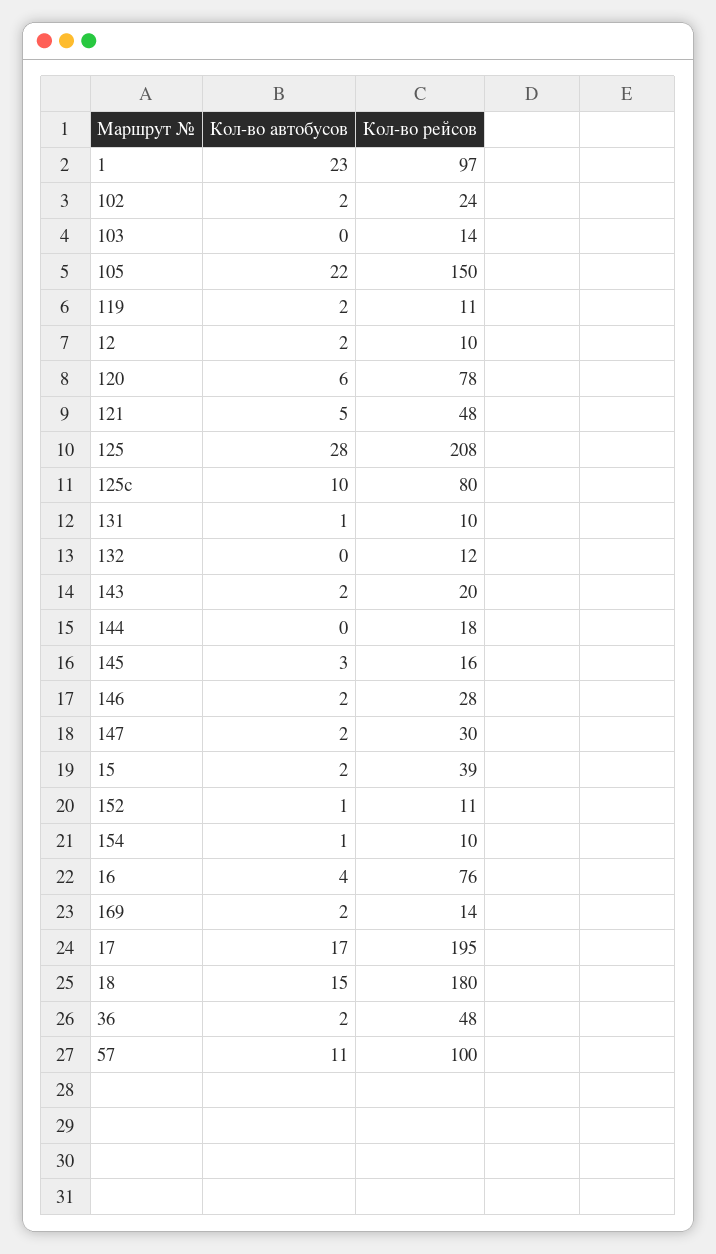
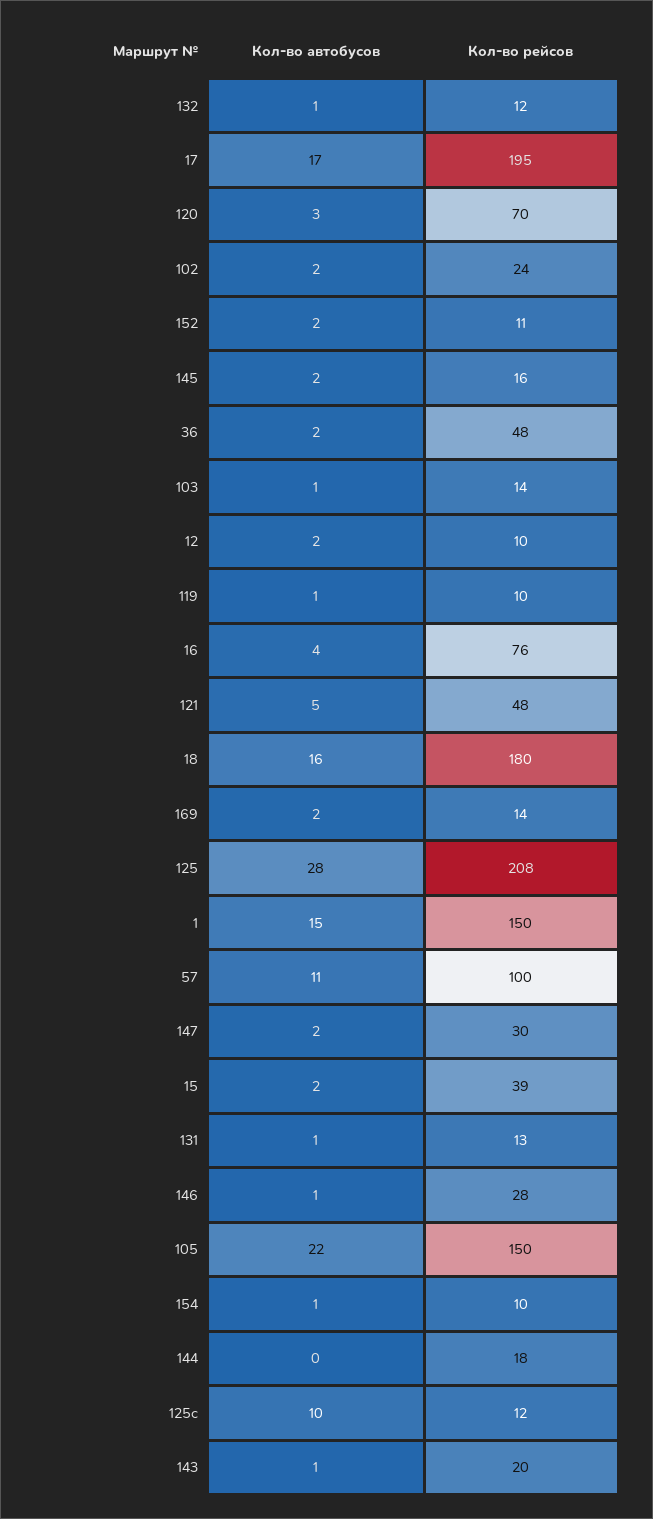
  {
    "Кол-во автобусов": {
-     "1": 23,
+     "1": 15,
      "102": 2,
-     "103": 0,
+     "103": 1,
      "105": 22,
-     "119": 2,
+     "119": 1,
      "12": 2,
-     "120": 6,
+     "120": 3,
      "121": 5,
      "125": 28,
      "125с": 10,
      "131": 1,
-     "132": 0,
+     "132": 1,
-     "143": 2,
+     "143": 1,
      "144": 0,
-     "145": 3,
+     "145": 2,
-     "146": 2,
+     "146": 1,
      "147": 2,
      "15": 2,
-     "152": 1,
+     "152": 2,
      "154": 1,
      "16": 4,
      "169": 2,
      "17": 17,
-     "18": 15,
+     "18": 16,
      "36": 2,
      "57": 11
    },
    "Кол-во рейсов": {
-     "1": 97,
+     "1": 150,
      "102": 24,
      "103": 14,
      "105": 150,
-     "119": 11,
+     "119": 10,
      "12": 10,
-     "120": 78,
+     "120": 70,
      "121": 48,
      "125": 208,
-     "125с": 80,
+     "125с": 12,
-     "131": 10,
+     "131": 13,
      "132": 12,
      "143": 20,
      "144": 18,
      "145": 16,
      "146": 28,
      "147": 30,
      "15": 39,
      "152": 11,
      "154": 10,
      "16": 76,
      "169": 14,
      "17": 195,
      "18": 180,
      "36": 48,
      "57": 100
    }
  }

